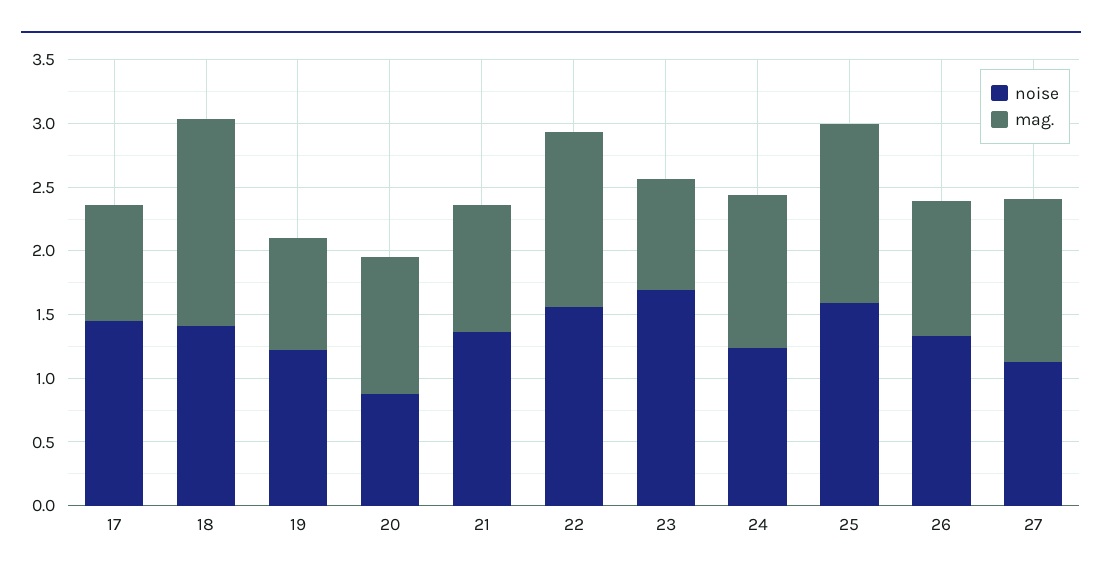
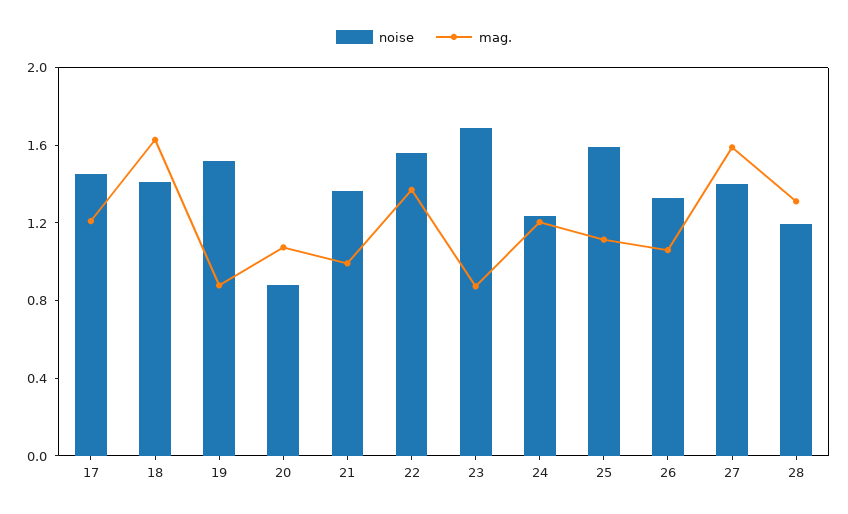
  {
    "noise": {
      "17": 1.5,
      "18": 1.4,
-     "19": 1.2,
+     "19": 1.5,
      "20": 0.9,
      "21": 1.4,
      "22": 1.6,
      "23": 1.7,
      "24": 1.2,
      "25": 1.6,
      "26": 1.3,
-     "27": 1.1
+     "27": 1.4,
+     "28": 1.2
    },
    "mag.": {
-     "17": 0.9,
+     "17": 1.2,
      "18": 1.6,
      "19": 0.9,
      "20": 1.1,
      "21": 1,
      "22": 1.4,
      "23": 0.9,
      "24": 1.2,
-     "25": 1.4,
+     "25": 1.1,
      "26": 1.1,
-     "27": 1.3
+     "27": 1.6,
+     "28": 1.3
    }
  }

